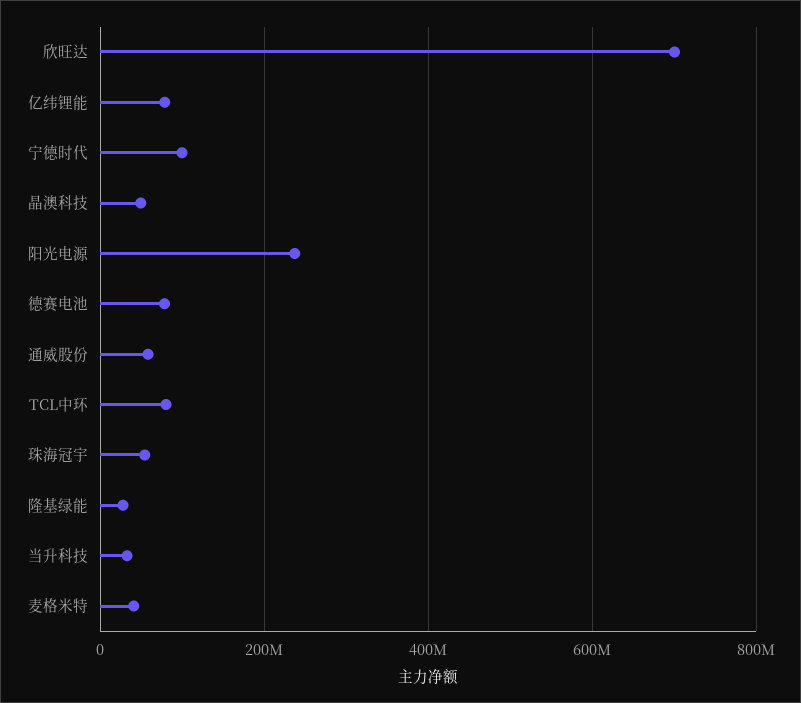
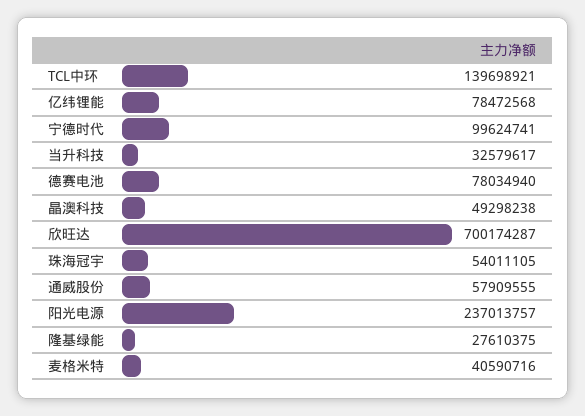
  {
    "欣旺达": 700174287,
    "亿纬锂能": 78472568,
    "宁德时代": 99624741,
    "晶澳科技": 49298238,
    "阳光电源": 237013757,
    "德赛电池": 78034940,
    "通威股份": 57909555,
-   "TCL中环": 80000000,
+   "TCL中环": 139698921,
    "珠海冠宇": 54011105,
    "隆基绿能": 27610375,
    "当升科技": 32579617,
    "麦格米特": 40590716
  }

